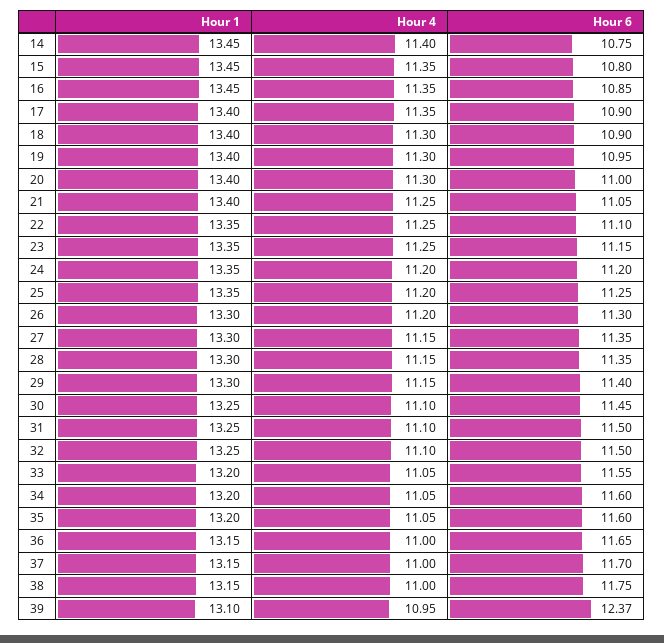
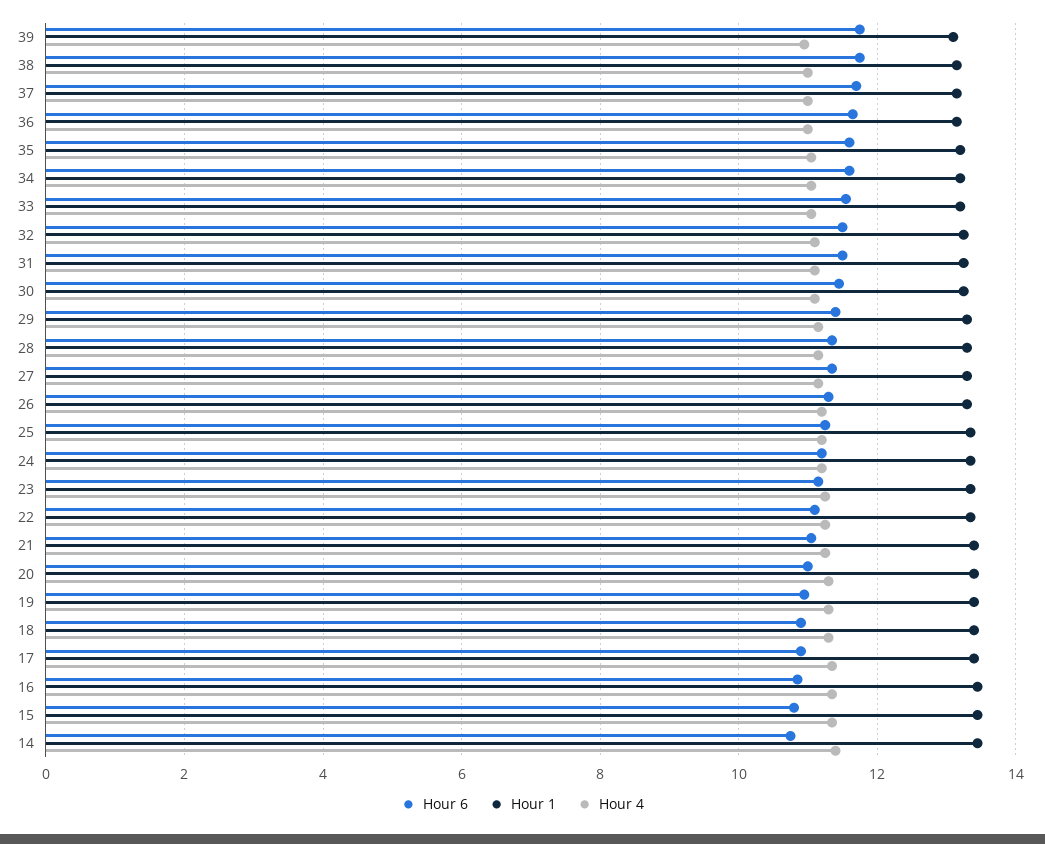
  {
    "Hour 1": {
      "14": 13.45,
      "15": 13.45,
      "16": 13.45,
      "17": 13.4,
      "18": 13.4,
      "19": 13.4,
      "20": 13.4,
      "21": 13.4,
      "22": 13.35,
      "23": 13.35,
      "24": 13.35,
      "25": 13.35,
      "26": 13.3,
      "27": 13.3,
      "28": 13.3,
      "29": 13.3,
      "30": 13.25,
      "31": 13.25,
      "32": 13.25,
      "33": 13.2,
      "34": 13.2,
      "35": 13.2,
      "36": 13.15,
      "37": 13.15,
      "38": 13.15,
      "39": 13.1
    },
    "Hour 4": {
      "14": 11.4,
      "15": 11.35,
      "16": 11.35,
      "17": 11.35,
      "18": 11.3,
      "19": 11.3,
      "20": 11.3,
      "21": 11.25,
      "22": 11.25,
      "23": 11.25,
      "24": 11.2,
      "25": 11.2,
      "26": 11.2,
      "27": 11.15,
      "28": 11.15,
      "29": 11.15,
      "30": 11.1,
      "31": 11.1,
      "32": 11.1,
      "33": 11.05,
      "34": 11.05,
      "35": 11.05,
      "36": 11,
      "37": 11,
      "38": 11,
      "39": 10.95
    },
    "Hour 6": {
      "14": 10.75,
      "15": 10.8,
      "16": 10.85,
      "17": 10.9,
      "18": 10.9,
      "19": 10.95,
      "20": 11,
      "21": 11.05,
      "22": 11.1,
      "23": 11.15,
      "24": 11.2,
      "25": 11.25,
      "26": 11.3,
      "27": 11.35,
      "28": 11.35,
      "29": 11.4,
      "30": 11.45,
      "31": 11.5,
      "32": 11.5,
      "33": 11.55,
      "34": 11.6,
      "35": 11.6,
      "36": 11.65,
      "37": 11.7,
      "38": 11.75,
-     "39": 12.37
+     "39": 11.8
    }
  }

